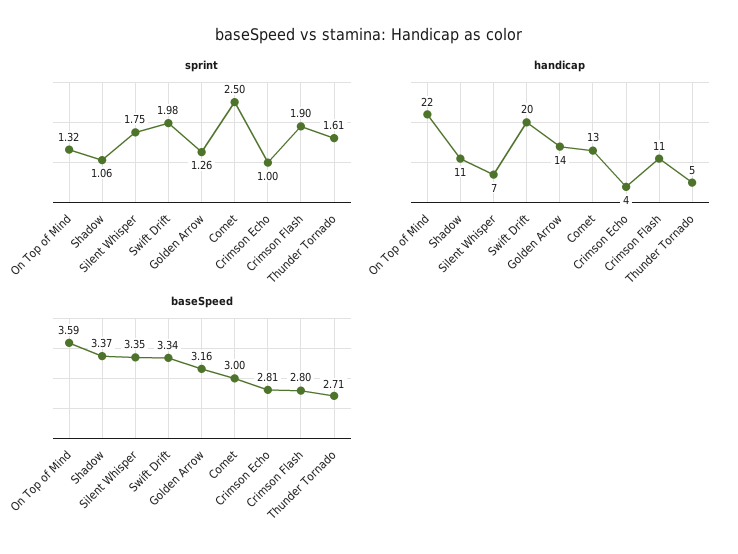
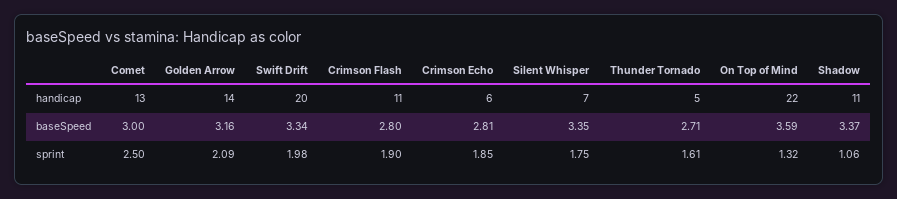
  {
    "sprint": {
      "On Top of Mind": 1.32,
      "Shadow": 1.06,
      "Silent Whisper": 1.75,
      "Swift Drift": 1.98,
-     "Golden Arrow": 1.26,
+     "Golden Arrow": 2.09,
      "Comet": 2.5,
-     "Crimson Echo": 1,
+     "Crimson Echo": 1.85,
      "Crimson Flash": 1.9,
      "Thunder Tornado": 1.61
    },
    "handicap": {
      "On Top of Mind": 22,
      "Shadow": 11,
      "Silent Whisper": 7,
      "Swift Drift": 20,
      "Golden Arrow": 14,
      "Comet": 13,
-     "Crimson Echo": 4,
+     "Crimson Echo": 6,
      "Crimson Flash": 11,
      "Thunder Tornado": 5
    },
    "baseSpeed": {
      "On Top of Mind": 3.59,
      "Shadow": 3.37,
      "Silent Whisper": 3.35,
      "Swift Drift": 3.34,
      "Golden Arrow": 3.16,
      "Comet": 3,
      "Crimson Echo": 2.81,
      "Crimson Flash": 2.8,
      "Thunder Tornado": 2.71
    }
  }

